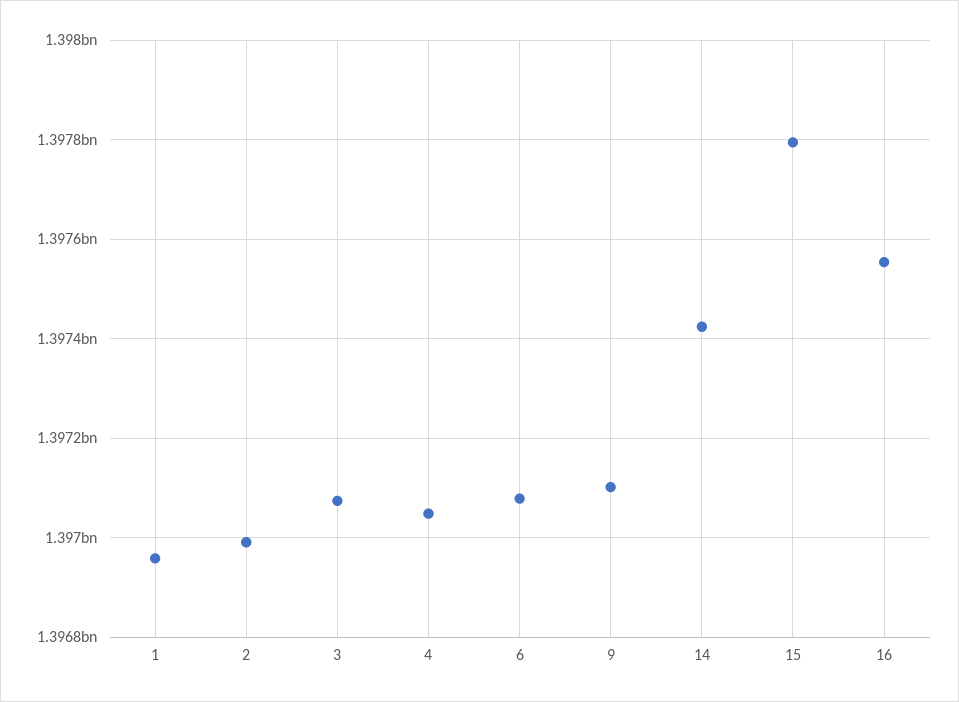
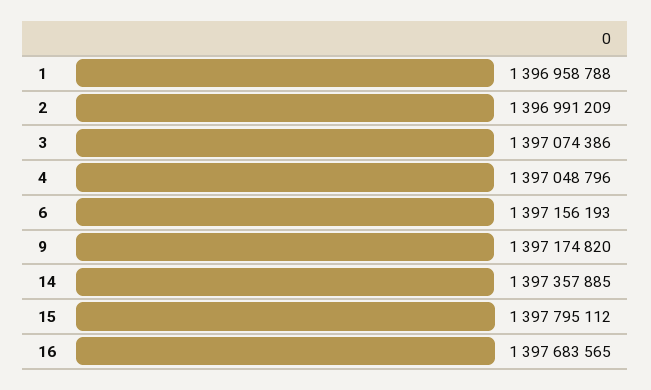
  {
    "1": 1396958788,
    "2": 1396991209,
    "3": 1397074386,
    "4": 1397048796,
-   "6": 1397080000,
+   "6": 1397156193,
-   "9": 1397100000,
+   "9": 1397174820,
-   "14": 1397420000,
+   "14": 1397357885,
    "15": 1397795112,
-   "16": 1397560000
+   "16": 1397683565
  }

